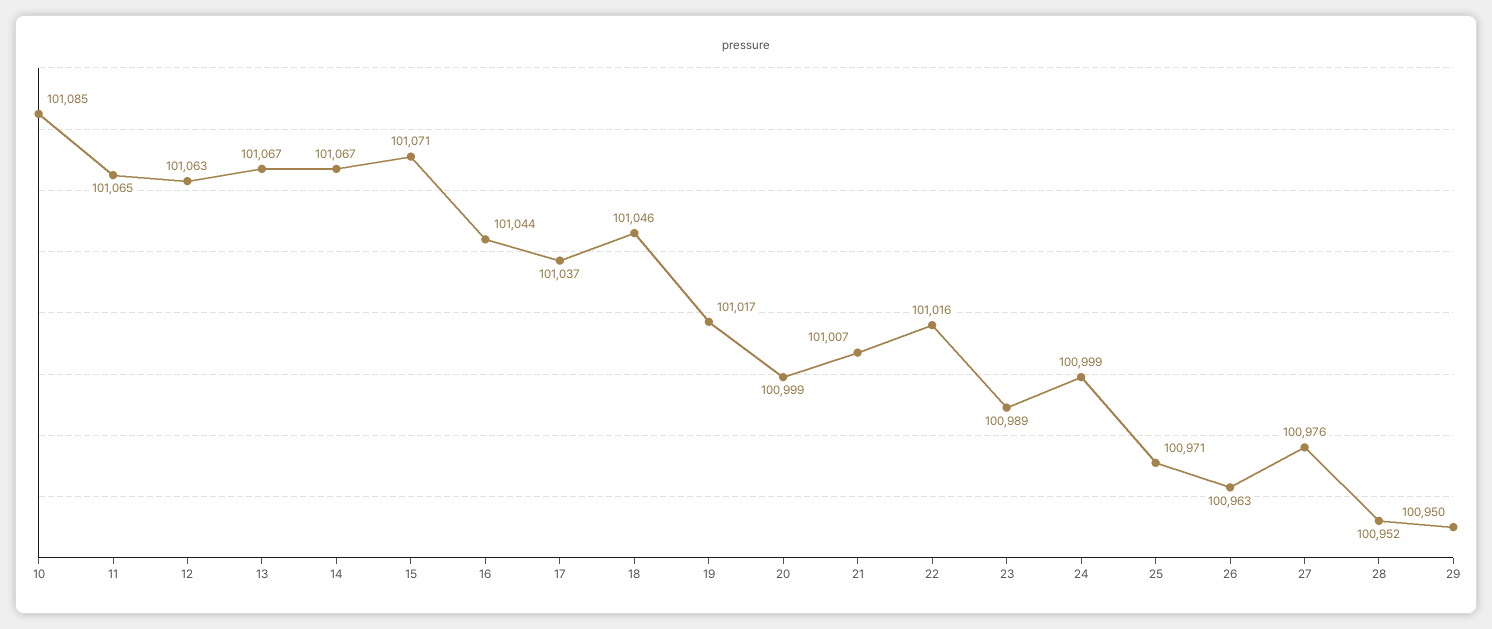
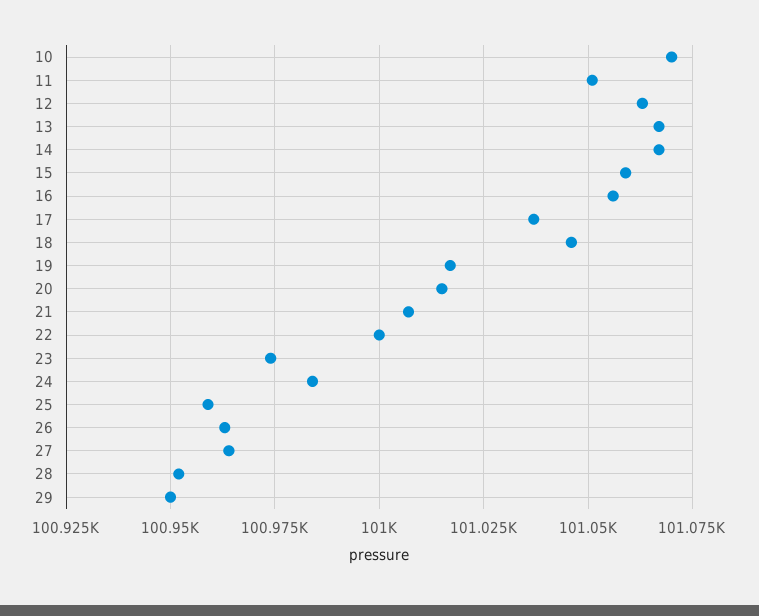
  {
-   "10": 101085,
+   "10": 101070,
-   "11": 101065,
+   "11": 101050,
    "12": 101063,
    "13": 101067,
    "14": 101067,
-   "15": 101071,
+   "15": 101060,
-   "16": 101044,
+   "16": 101055,
    "17": 101037,
    "18": 101046,
    "19": 101017,
-   "20": 100999,
+   "20": 101015,
    "21": 101007,
-   "22": 101016,
+   "22": 101000,
-   "23": 100989,
+   "23": 100975,
-   "24": 100999,
+   "24": 100985,
-   "25": 100971,
+   "25": 100960,
    "26": 100963,
-   "27": 100976,
+   "27": 100965,
    "28": 100952,
    "29": 100950
  }

